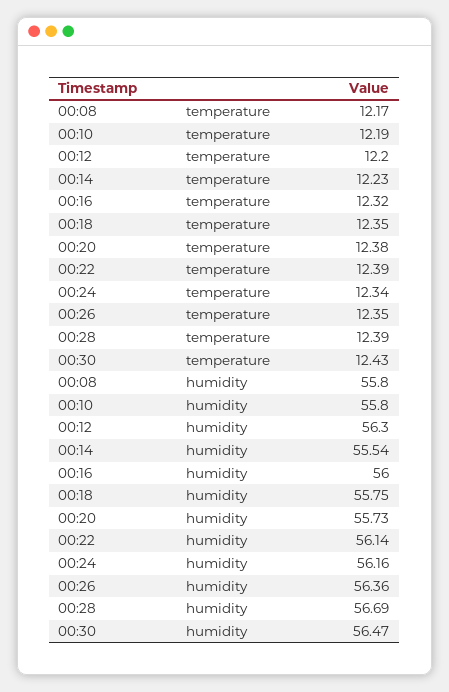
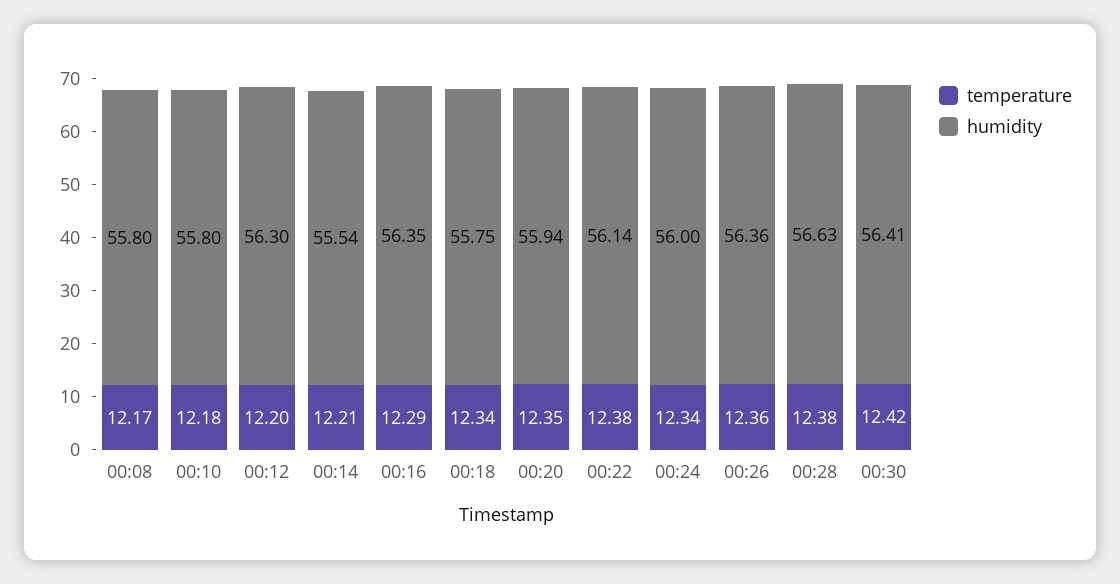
  {
    "temperature": {
      "00:08": 12.17,
-     "00:10": 12.19,
+     "00:10": 12.18,
      "00:12": 12.2,
-     "00:14": 12.23,
+     "00:14": 12.21,
-     "00:16": 12.32,
+     "00:16": 12.29,
-     "00:18": 12.35,
+     "00:18": 12.34,
-     "00:20": 12.38,
+     "00:20": 12.35,
-     "00:22": 12.39,
+     "00:22": 12.38,
      "00:24": 12.34,
-     "00:26": 12.35,
+     "00:26": 12.36,
-     "00:28": 12.39,
+     "00:28": 12.38,
-     "00:30": 12.43
+     "00:30": 12.42
    },
    "humidity": {
      "00:08": 55.8,
      "00:10": 55.8,
      "00:12": 56.3,
      "00:14": 55.54,
-     "00:16": 56,
+     "00:16": 56.35,
      "00:18": 55.75,
-     "00:20": 55.73,
+     "00:20": 55.94,
      "00:22": 56.14,
-     "00:24": 56.16,
+     "00:24": 56,
      "00:26": 56.36,
-     "00:28": 56.69,
+     "00:28": 56.63,
-     "00:30": 56.47
+     "00:30": 56.41
    }
  }

